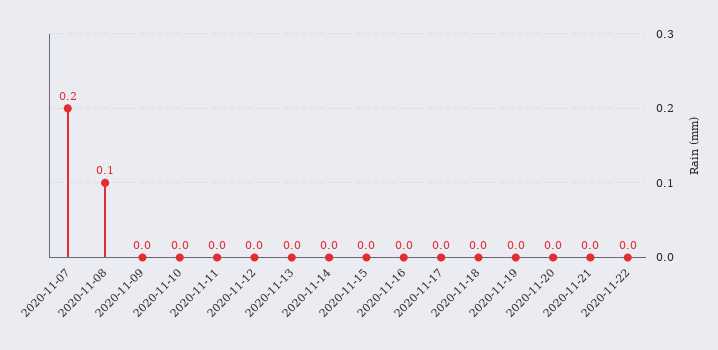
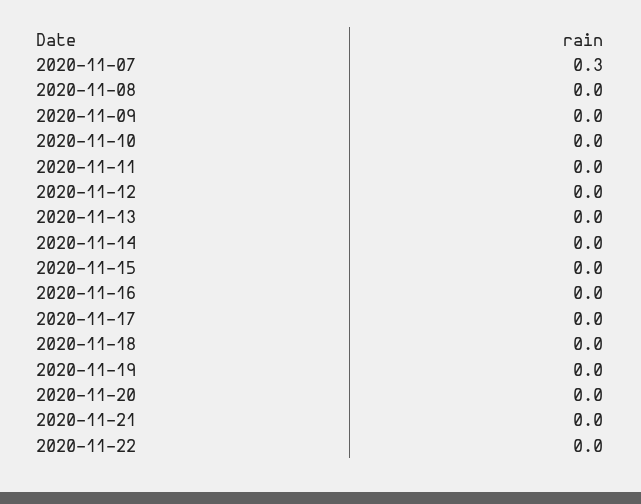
  {
-   "2020-11-07": 0.2,
+   "2020-11-07": 0.3,
-   "2020-11-08": 0.1,
+   "2020-11-08": 0,
    "2020-11-09": 0,
    "2020-11-10": 0,
    "2020-11-11": 0,
    "2020-11-12": 0,
    "2020-11-13": 0,
    "2020-11-14": 0,
    "2020-11-15": 0,
    "2020-11-16": 0,
    "2020-11-17": 0,
    "2020-11-18": 0,
    "2020-11-19": 0,
    "2020-11-20": 0,
    "2020-11-21": 0,
    "2020-11-22": 0
  }

